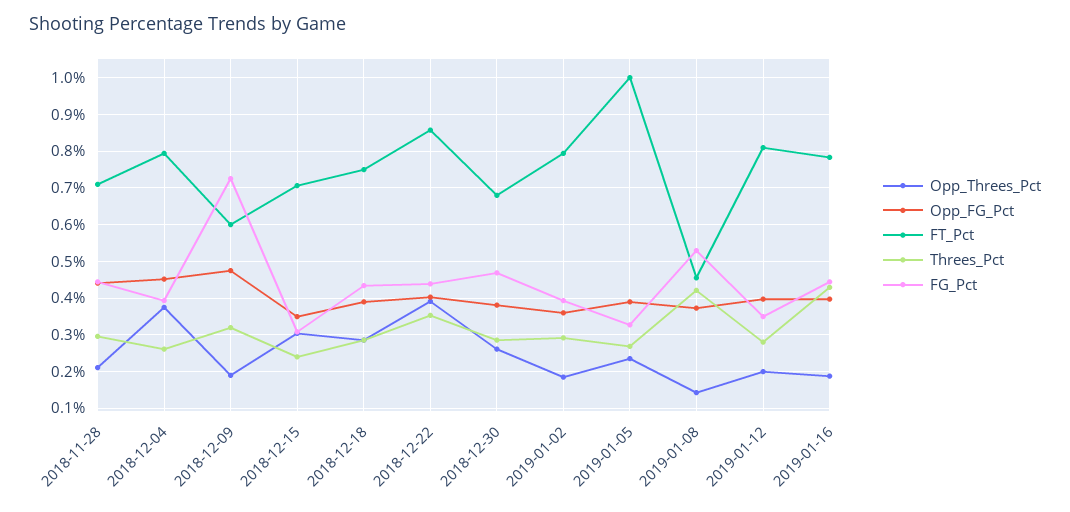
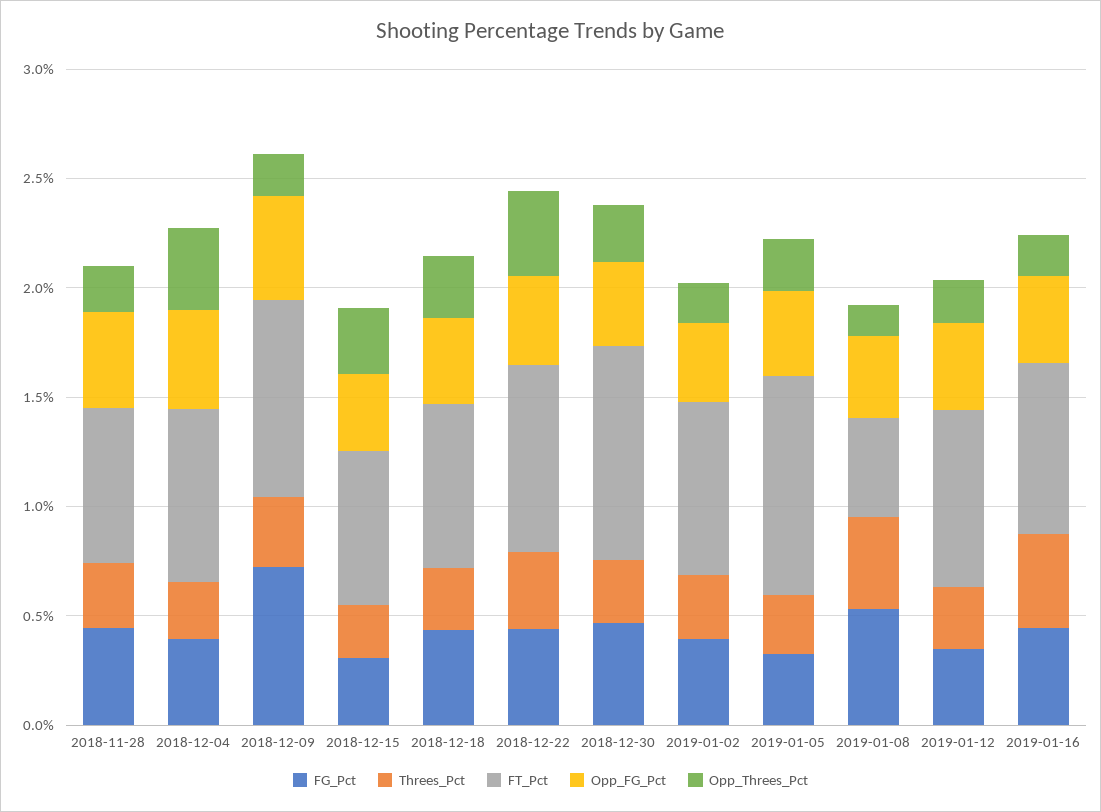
  {
    "Opp_Threes_Pct": {
      "2018-11-28": 0.22,
      "2018-12-04": 0.38,
      "2018-12-09": 0.2,
      "2018-12-15": 0.3,
      "2018-12-18": 0.28,
      "2018-12-22": 0.4,
      "2018-12-30": 0.26,
      "2019-01-02": 0.18,
      "2019-01-05": 0.24,
      "2019-01-08": 0.14,
      "2019-01-12": 0.2,
      "2019-01-16": 0.18
    },
    "Opp_FG_Pct": {
      "2018-11-28": 0.44,
      "2018-12-04": 0.46,
      "2018-12-09": 0.48,
      "2018-12-15": 0.36,
      "2018-12-18": 0.4,
      "2018-12-22": 0.4,
      "2018-12-30": 0.38,
      "2019-01-02": 0.36,
      "2019-01-05": 0.4,
      "2019-01-08": 0.38,
      "2019-01-12": 0.4,
      "2019-01-16": 0.4
    },
    "FT_Pct": {
      "2018-11-28": 0.72,
      "2018-12-04": 0.8,
-     "2018-12-09": 0.6,
+     "2018-12-09": 0.9,
      "2018-12-15": 0.7,
      "2018-12-18": 0.76,
      "2018-12-22": 0.86,
-     "2018-12-30": 0.68,
+     "2018-12-30": 1,
      "2019-01-02": 0.8,
      "2019-01-05": 1,
      "2019-01-08": 0.46,
      "2019-01-12": 0.82,
      "2019-01-16": 0.78
    },
    "Threes_Pct": {
      "2018-11-28": 0.3,
      "2018-12-04": 0.26,
      "2018-12-09": 0.32,
      "2018-12-15": 0.24,
      "2018-12-18": 0.28,
      "2018-12-22": 0.36,
      "2018-12-30": 0.28,
      "2019-01-02": 0.3,
      "2019-01-05": 0.26,
      "2019-01-08": 0.42,
      "2019-01-12": 0.28,
      "2019-01-16": 0.42
    },
    "FG_Pct": {
      "2018-11-28": 0.44,
      "2018-12-04": 0.4,
      "2018-12-09": 0.72,
      "2018-12-15": 0.3,
      "2018-12-18": 0.44,
      "2018-12-22": 0.44,
      "2018-12-30": 0.46,
      "2019-01-02": 0.4,
      "2019-01-05": 0.32,
      "2019-01-08": 0.52,
      "2019-01-12": 0.36,
      "2019-01-16": 0.44
    }
  }

